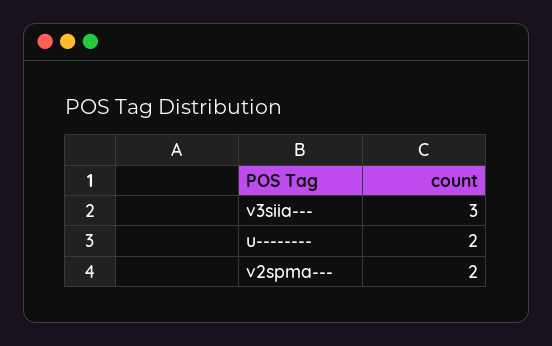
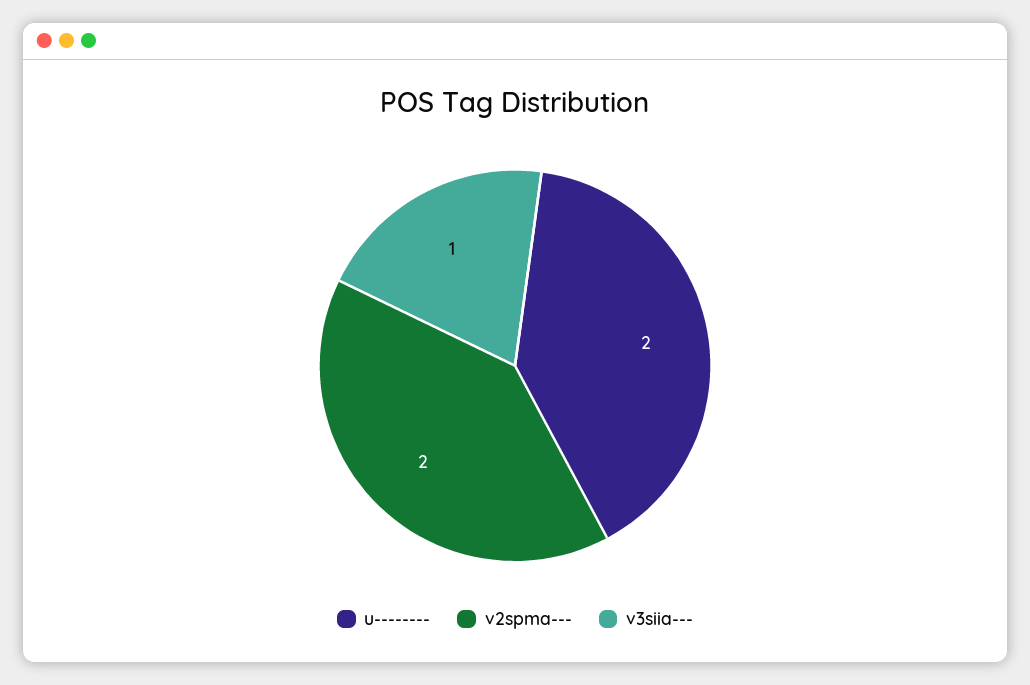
  {
-   "v3siia---": 3,
+   "v3siia---": 1,
    "u--------": 2,
    "v2spma---": 2
  }

